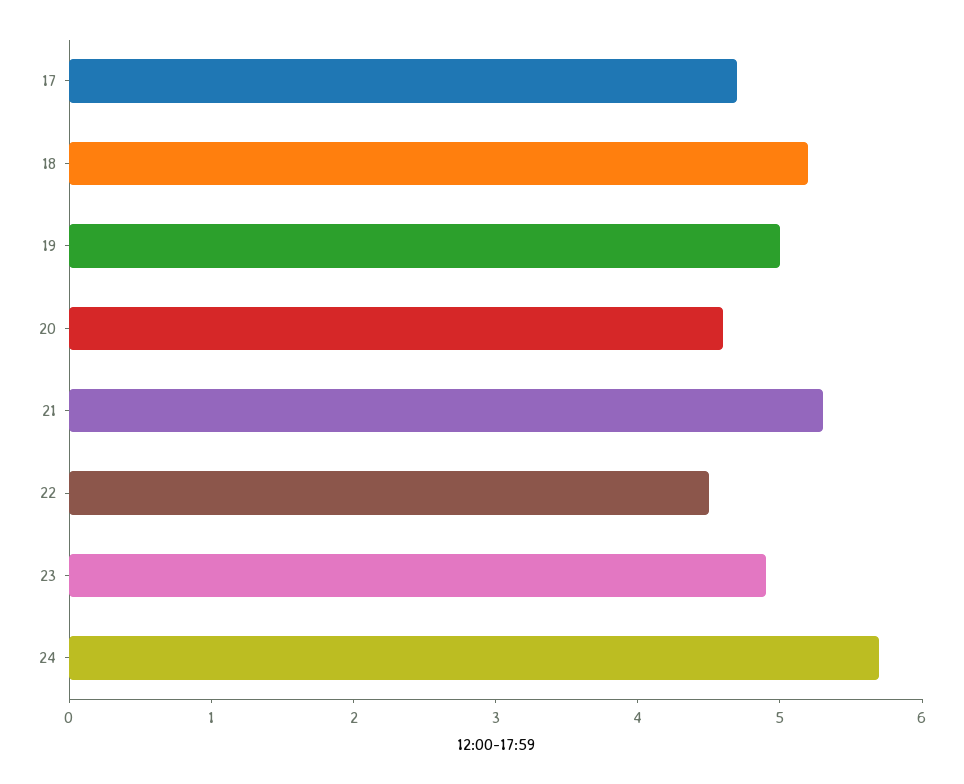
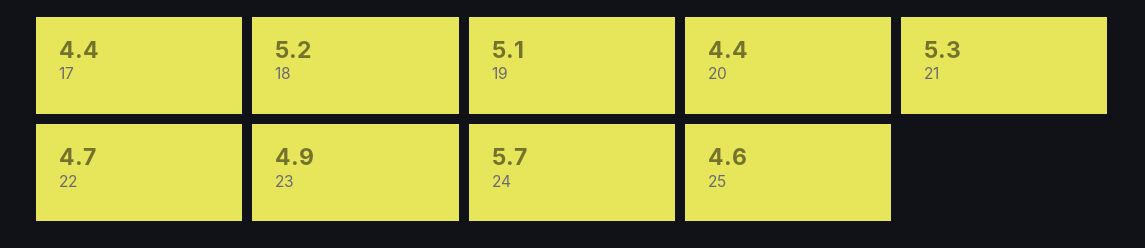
  {
-   "17": 4.7,
+   "17": 4.4,
    "18": 5.2,
-   "19": 5,
+   "19": 5.1,
-   "20": 4.6,
+   "20": 4.4,
    "21": 5.3,
-   "22": 4.5,
+   "22": 4.7,
    "23": 4.9,
-   "24": 5.7
+   "24": 5.7,
+   "25": 4.6
  }

